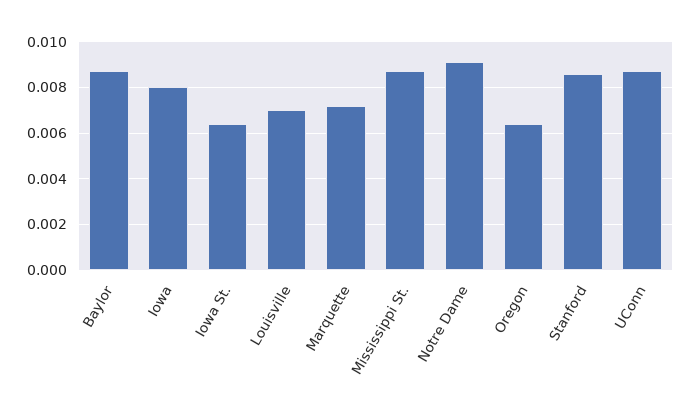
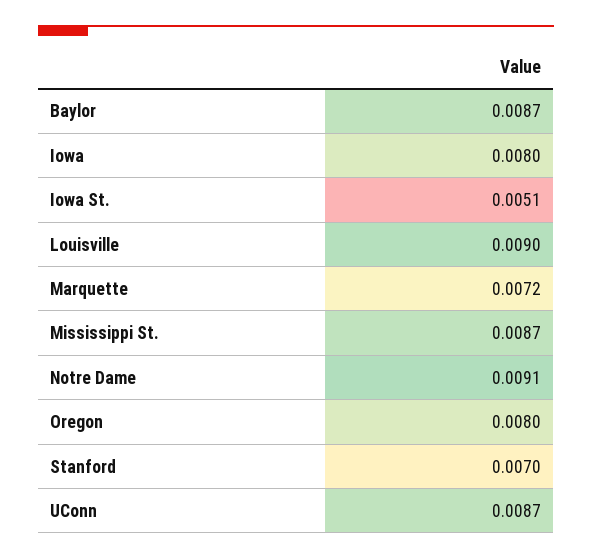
  {
    "Baylor": 0.0087,
    "Iowa": 0.008,
-   "Iowa St.": 0.0065,
+   "Iowa St.": 0.0051,
-   "Louisville": 0.007,
+   "Louisville": 0.009,
    "Marquette": 0.0072,
    "Mississippi St.": 0.0087,
    "Notre Dame": 0.0091,
-   "Oregon": 0.0065,
+   "Oregon": 0.008,
-   "Stanford": 0.0085,
+   "Stanford": 0.007,
    "UConn": 0.0087
  }

